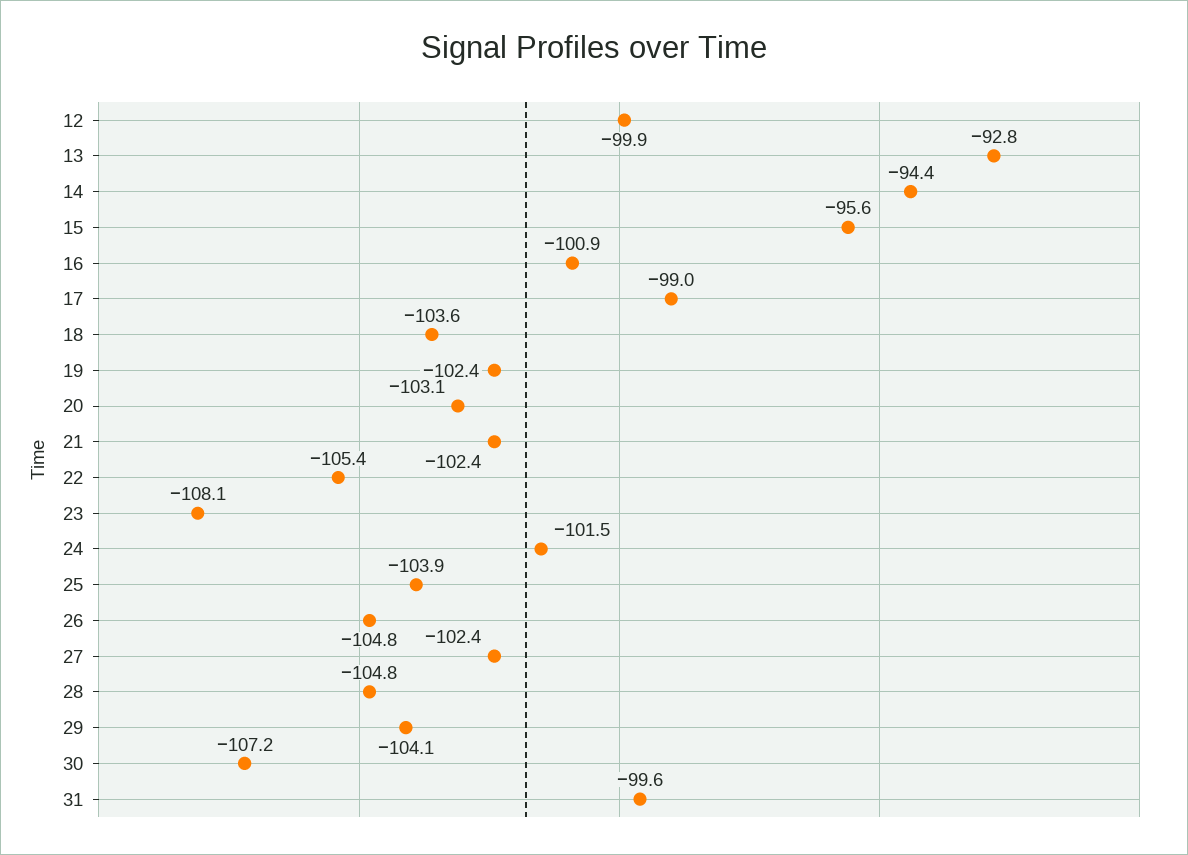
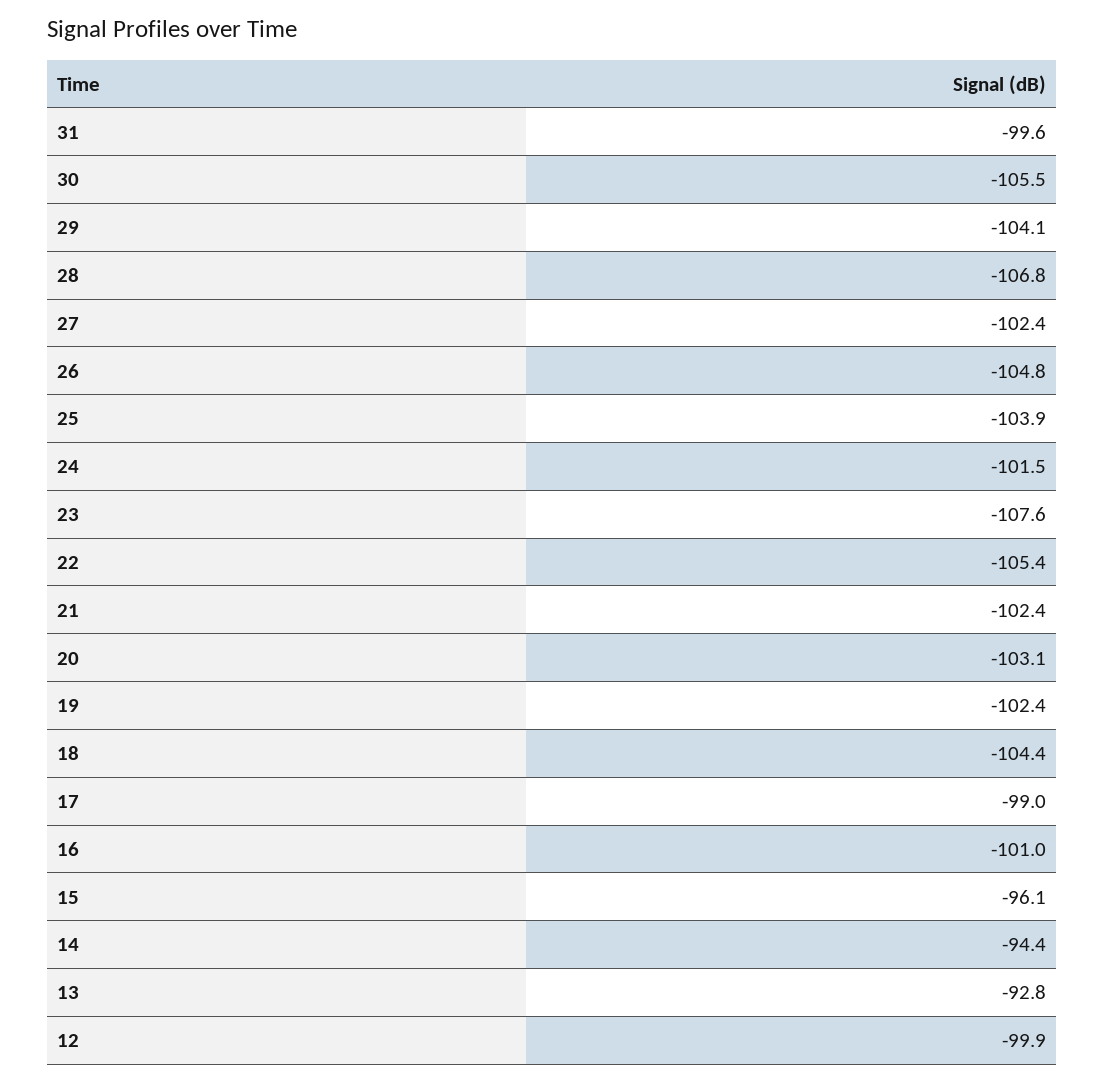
  {
    "12": -99.9,
    "13": -92.8,
    "14": -94.4,
-   "15": -95.6,
+   "15": -96.1,
-   "16": -100.9,
+   "16": -101,
    "17": -99,
-   "18": -103.6,
+   "18": -104.4,
    "19": -102.4,
    "20": -103.1,
    "21": -102.4,
    "22": -105.4,
-   "23": -108.1,
+   "23": -107.6,
    "24": -101.5,
    "25": -103.9,
    "26": -104.8,
    "27": -102.4,
-   "28": -104.8,
+   "28": -106.8,
    "29": -104.1,
-   "30": -107.2,
+   "30": -105.5,
    "31": -99.6
  }

